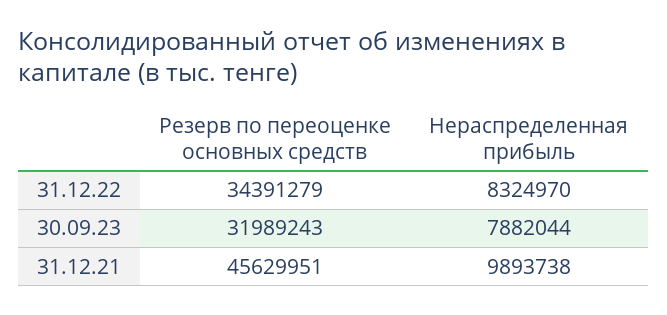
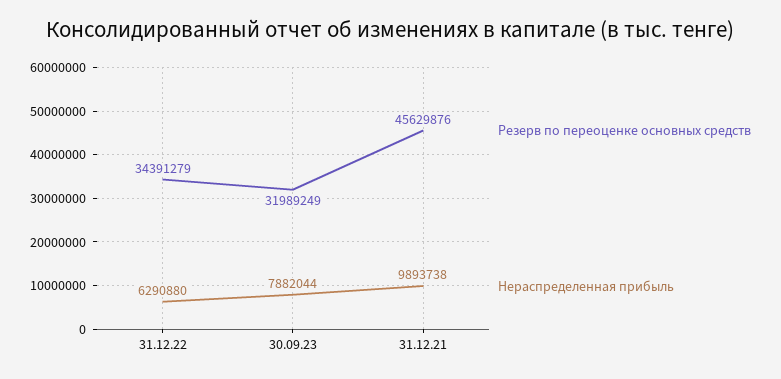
  {
    "Резерв по переоценке основных средств": {
      "31.12.22": 34391279,
-     "30.09.23": 31989243,
+     "30.09.23": 31989249,
-     "31.12.21": 45629951
+     "31.12.21": 45629876
    },
    "Нераспределенная прибыль": {
-     "31.12.22": 8324970,
+     "31.12.22": 6290880,
      "30.09.23": 7882044,
      "31.12.21": 9893738
    }
  }

